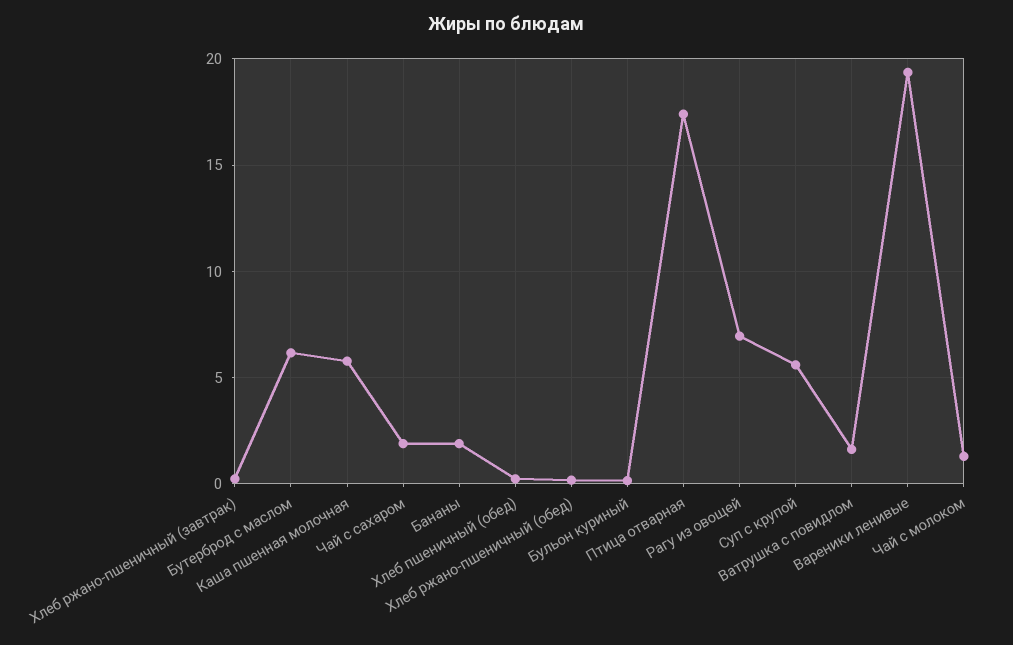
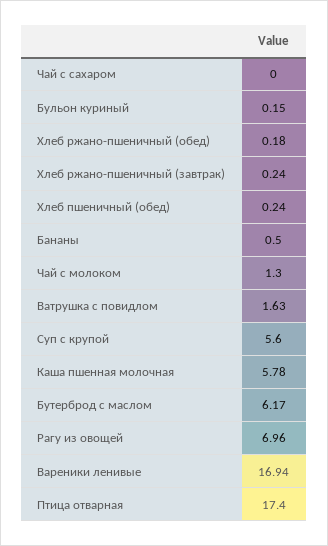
  {
    "Хлеб ржано-пшеничный (завтрак)": 0.24,
    "Бутерброд с маслом": 6.17,
    "Каша пшенная молочная": 5.78,
-   "Чай с сахаром": 2,
+   "Чай с сахаром": 0,
-   "Бананы": 2,
+   "Бананы": 0.5,
    "Хлеб пшеничный (обед)": 0.24,
    "Хлеб ржано-пшеничный (обед)": 0.18,
    "Бульон куриный": 0.15,
    "Птица отварная": 17.4,
    "Рагу из овощей": 6.96,
    "Суп с крупой": 5.6,
    "Ватрушка с повидлом": 1.63,
-   "Вареники ленивые": 19.5,
+   "Вареники ленивые": 16.94,
    "Чай с молоком": 1.3
  }

